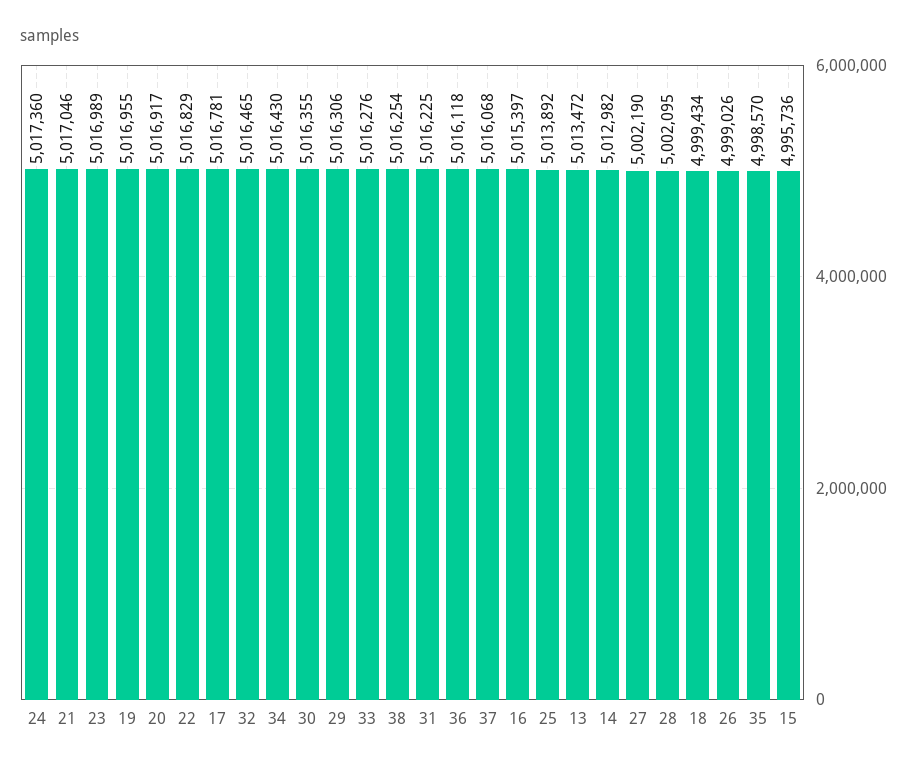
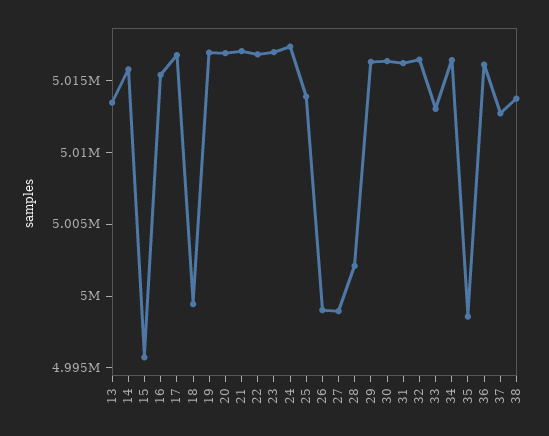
  {
    "24": 5017360,
    "21": 5017046,
    "23": 5016989,
    "19": 5016955,
    "20": 5016917,
    "22": 5016829,
    "17": 5016781,
    "32": 5016465,
    "34": 5016430,
    "30": 5016355,
    "29": 5016306,
-   "33": 5016276,
+   "33": 5013000,
-   "38": 5016254,
+   "38": 5014000,
    "31": 5016225,
    "36": 5016118,
-   "37": 5016068,
+   "37": 5013000,
    "16": 5015397,
    "25": 5013892,
    "13": 5013472,
-   "14": 5012982,
+   "14": 5016000,
-   "27": 5002190,
+   "27": 4999000,
    "28": 5002095,
    "18": 4999434,
    "26": 4999026,
    "35": 4998570,
    "15": 4995736
  }

